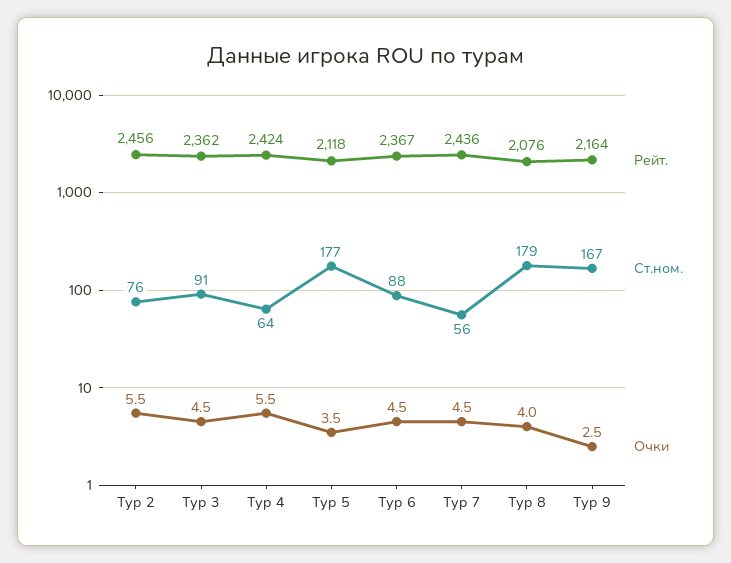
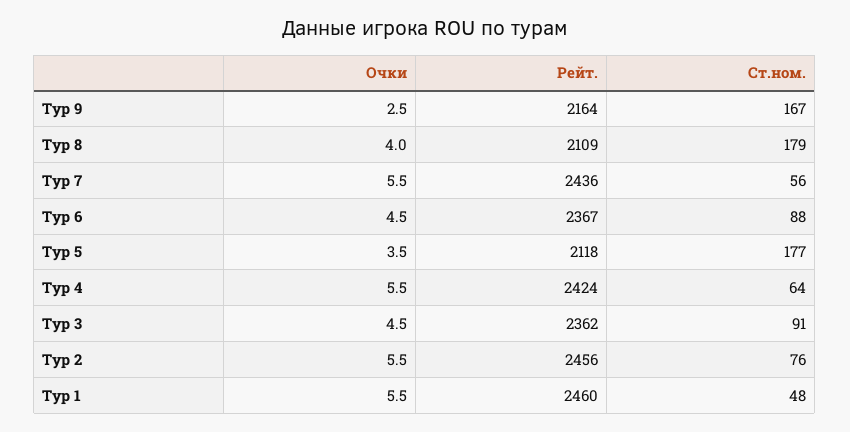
  {
    "Рейт.": {
      "Тур 2": 2456,
      "Тур 3": 2362,
      "Тур 4": 2424,
      "Тур 5": 2118,
      "Тур 6": 2367,
      "Тур 7": 2436,
-     "Тур 8": 2076,
+     "Тур 8": 2109,
-     "Тур 9": 2164
+     "Тур 9": 2164,
+     "Тур 1": 2460
    },
    "Ст.ном.": {
      "Тур 2": 76,
      "Тур 3": 91,
      "Тур 4": 64,
      "Тур 5": 177,
      "Тур 6": 88,
      "Тур 7": 56,
      "Тур 8": 179,
-     "Тур 9": 167
+     "Тур 9": 167,
+     "Тур 1": 48
    },
    "Очки": {
      "Тур 2": 5.5,
      "Тур 3": 4.5,
      "Тур 4": 5.5,
      "Тур 5": 3.5,
      "Тур 6": 4.5,
-     "Тур 7": 4.5,
+     "Тур 7": 5.5,
      "Тур 8": 4,
-     "Тур 9": 2.5
+     "Тур 9": 2.5,
+     "Тур 1": 5.5
    }
  }

